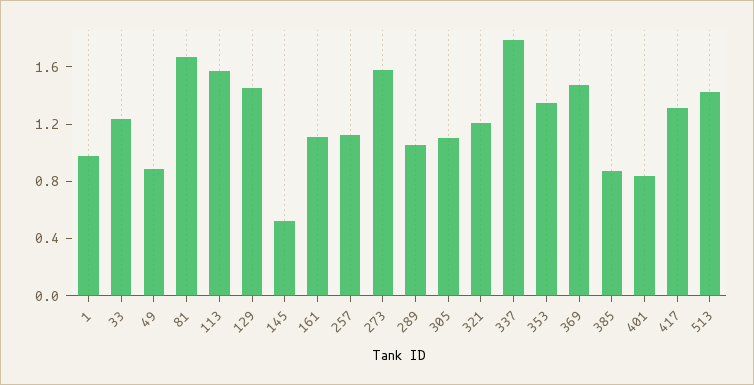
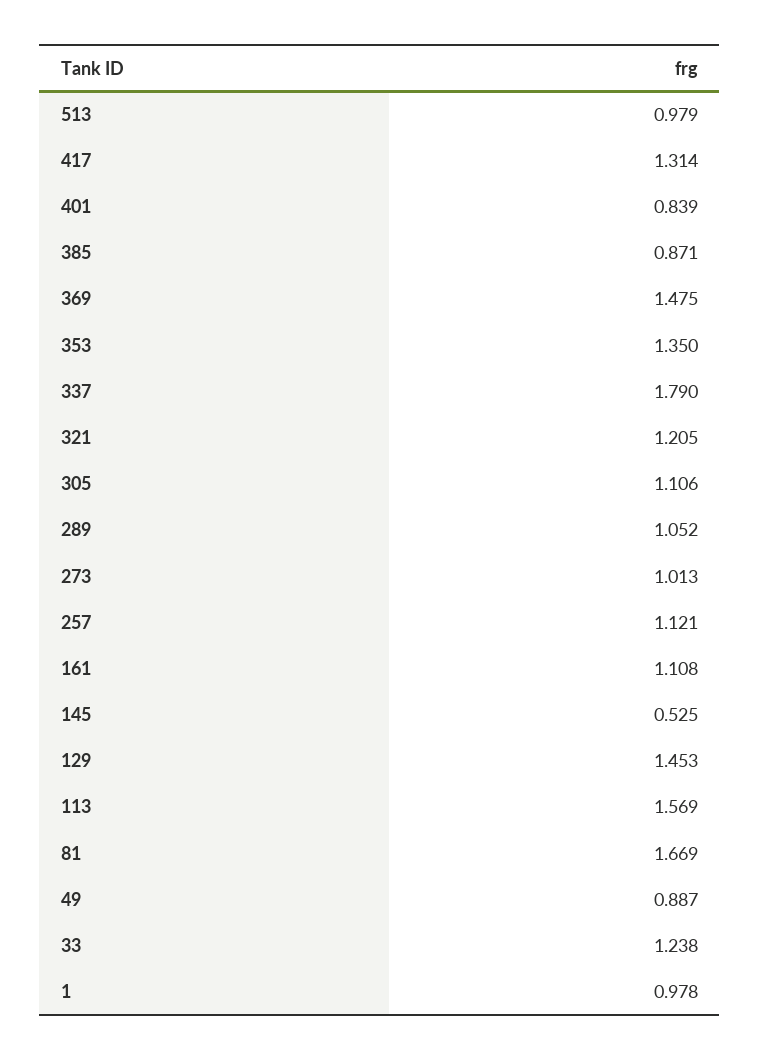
  {
    "1": 0.978,
    "33": 1.238,
    "49": 0.887,
    "81": 1.669,
    "113": 1.569,
    "129": 1.453,
    "145": 0.525,
    "161": 1.108,
    "257": 1.121,
-   "273": 1.6,
+   "273": 1.013,
    "289": 1.052,
    "305": 1.106,
    "321": 1.205,
    "337": 1.79,
    "353": 1.35,
    "369": 1.475,
    "385": 0.871,
    "401": 0.839,
    "417": 1.314,
-   "513": 1.4
+   "513": 0.979
  }

